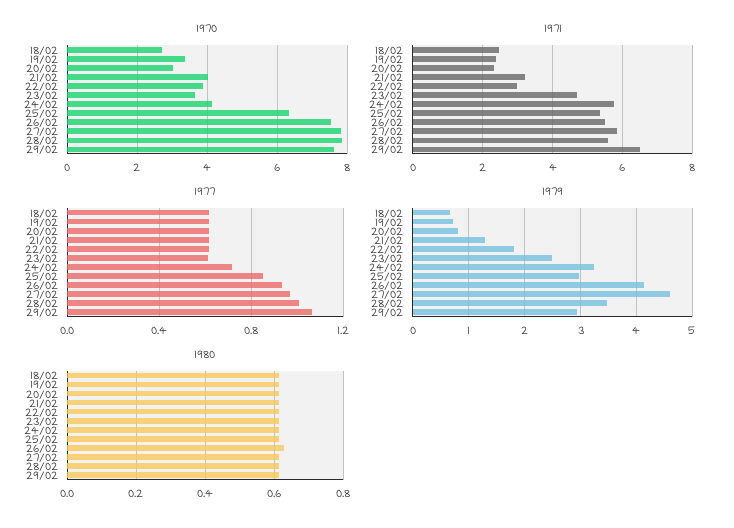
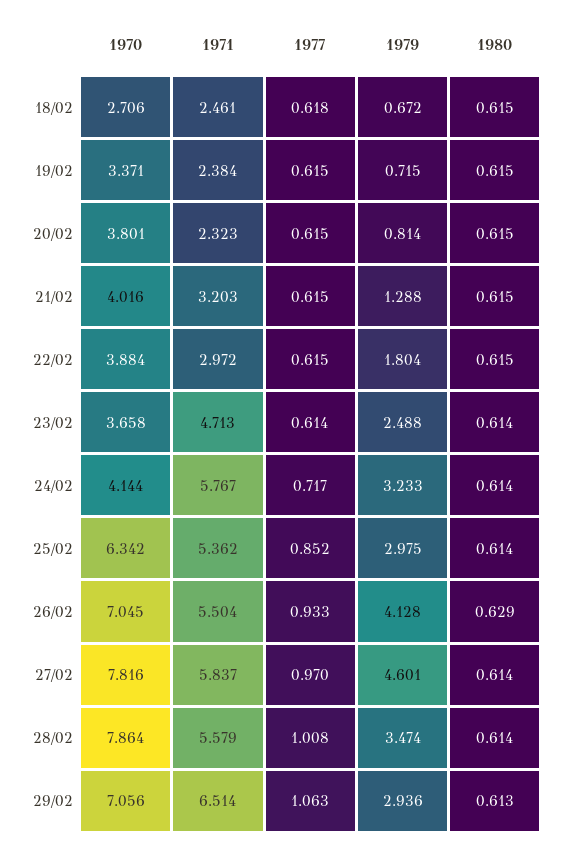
  {
    "1970": {
      "18/02": 2.706,
      "19/02": 3.371,
-     "20/02": 3,
+     "20/02": 3.801,
      "21/02": 4.016,
      "22/02": 3.884,
      "23/02": 3.658,
      "24/02": 4.144,
      "25/02": 6.342,
-     "26/02": 7.6,
+     "26/02": 7.045,
      "27/02": 7.816,
      "28/02": 7.864,
-     "29/02": 7.6
+     "29/02": 7.056
    },
    "1971": {
      "18/02": 2.461,
      "19/02": 2.384,
      "20/02": 2.323,
      "21/02": 3.203,
      "22/02": 2.972,
      "23/02": 4.713,
      "24/02": 5.767,
      "25/02": 5.362,
      "26/02": 5.504,
      "27/02": 5.837,
      "28/02": 5.579,
      "29/02": 6.514
    },
    "1977": {
      "18/02": 0.618,
      "19/02": 0.615,
      "20/02": 0.615,
      "21/02": 0.615,
      "22/02": 0.615,
      "23/02": 0.614,
      "24/02": 0.717,
      "25/02": 0.852,
      "26/02": 0.933,
      "27/02": 0.97,
      "28/02": 1.008,
      "29/02": 1.063
    },
    "1979": {
      "18/02": 0.672,
      "19/02": 0.715,
      "20/02": 0.814,
      "21/02": 1.288,
      "22/02": 1.804,
      "23/02": 2.488,
      "24/02": 3.233,
      "25/02": 2.975,
      "26/02": 4.128,
      "27/02": 4.601,
      "28/02": 3.474,
      "29/02": 2.936
    },
    "1980": {
      "18/02": 0.615,
      "19/02": 0.615,
      "20/02": 0.615,
      "21/02": 0.615,
      "22/02": 0.615,
      "23/02": 0.614,
      "24/02": 0.614,
      "25/02": 0.614,
      "26/02": 0.629,
      "27/02": 0.614,
      "28/02": 0.614,
      "29/02": 0.613
    }
  }

